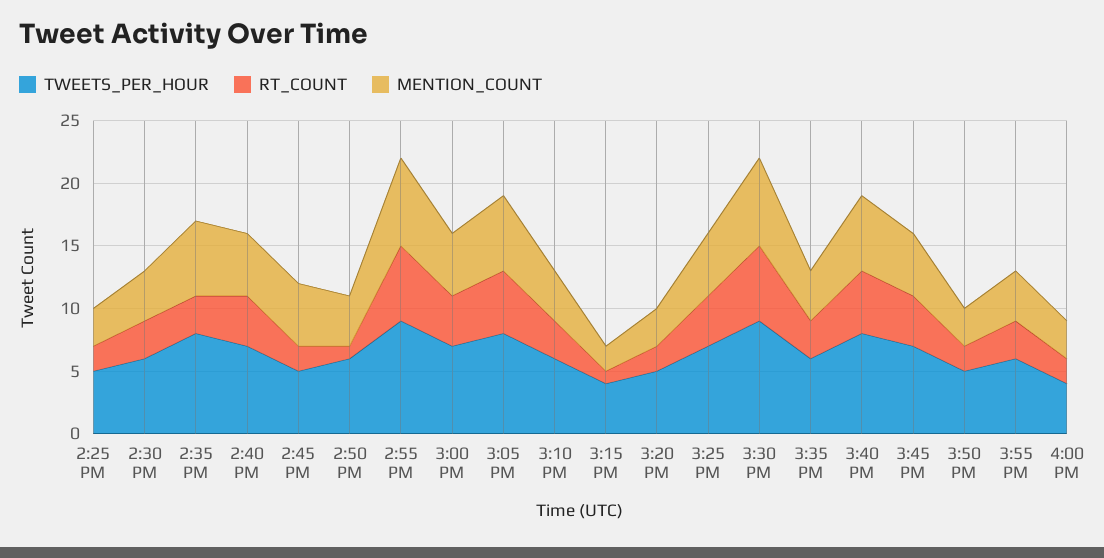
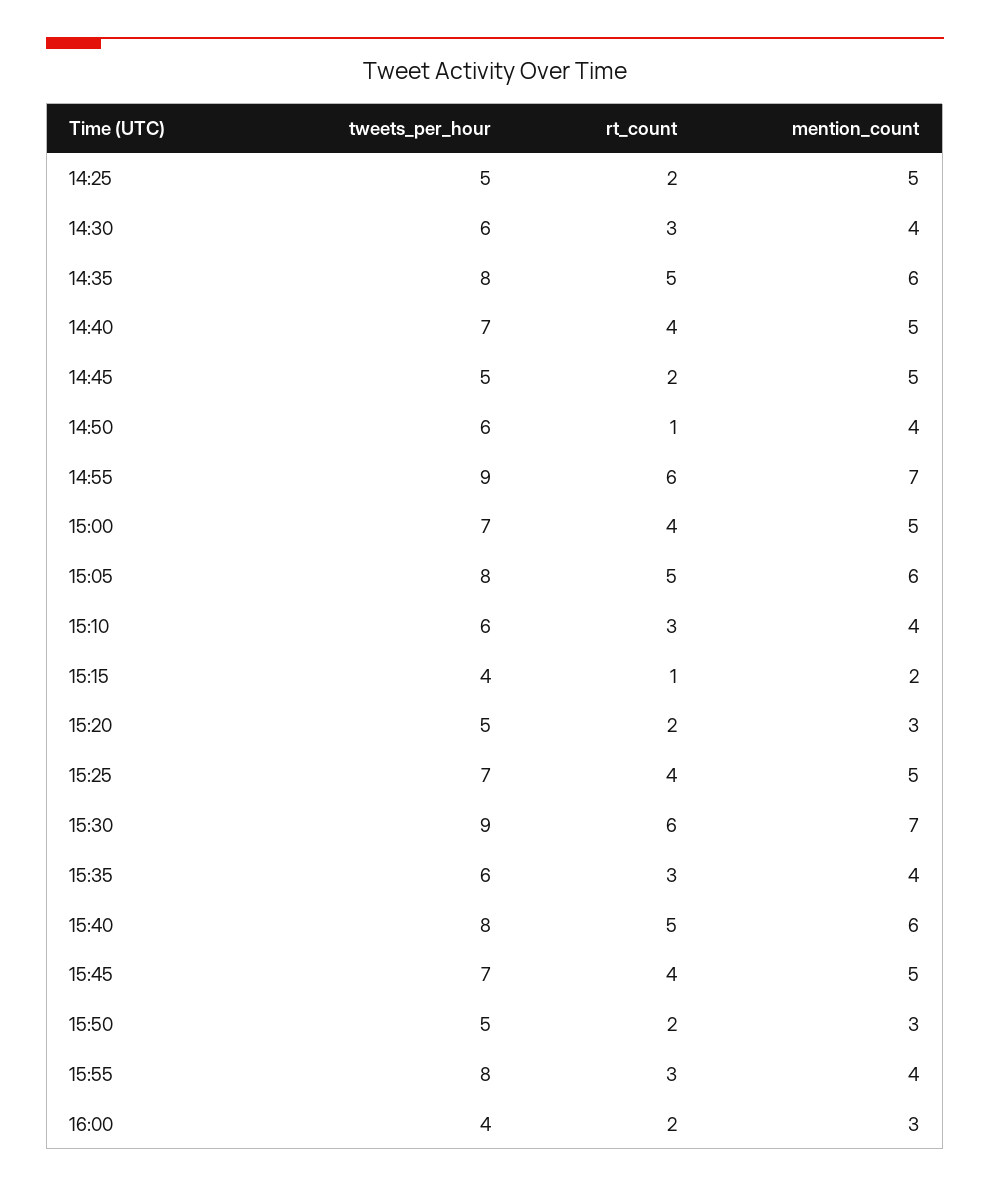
  {
    "TWEETS_PER_HOUR": {
      "2:25 PM": 5,
      "2:30 PM": 6,
      "2:35 PM": 8,
      "2:40 PM": 7,
      "2:45 PM": 5,
      "2:50 PM": 6,
      "2:55 PM": 9,
      "3:00 PM": 7,
      "3:05 PM": 8,
      "3:10 PM": 6,
      "3:15 PM": 4,
      "3:20 PM": 5,
      "3:25 PM": 7,
      "3:30 PM": 9,
      "3:35 PM": 6,
      "3:40 PM": 8,
      "3:45 PM": 7,
      "3:50 PM": 5,
-     "3:55 PM": 6,
+     "3:55 PM": 8,
      "4:00 PM": 4
    },
    "RT_COUNT": {
      "2:25 PM": 2,
      "2:30 PM": 3,
-     "2:35 PM": 3,
+     "2:35 PM": 5,
      "2:40 PM": 4,
      "2:45 PM": 2,
      "2:50 PM": 1,
      "2:55 PM": 6,
      "3:00 PM": 4,
      "3:05 PM": 5,
      "3:10 PM": 3,
      "3:15 PM": 1,
      "3:20 PM": 2,
      "3:25 PM": 4,
      "3:30 PM": 6,
      "3:35 PM": 3,
      "3:40 PM": 5,
      "3:45 PM": 4,
      "3:50 PM": 2,
      "3:55 PM": 3,
      "4:00 PM": 2
    },
    "MENTION_COUNT": {
-     "2:25 PM": 3,
+     "2:25 PM": 5,
      "2:30 PM": 4,
      "2:35 PM": 6,
      "2:40 PM": 5,
      "2:45 PM": 5,
      "2:50 PM": 4,
      "2:55 PM": 7,
      "3:00 PM": 5,
      "3:05 PM": 6,
      "3:10 PM": 4,
      "3:15 PM": 2,
      "3:20 PM": 3,
      "3:25 PM": 5,
      "3:30 PM": 7,
      "3:35 PM": 4,
      "3:40 PM": 6,
      "3:45 PM": 5,
      "3:50 PM": 3,
      "3:55 PM": 4,
      "4:00 PM": 3
    }
  }

